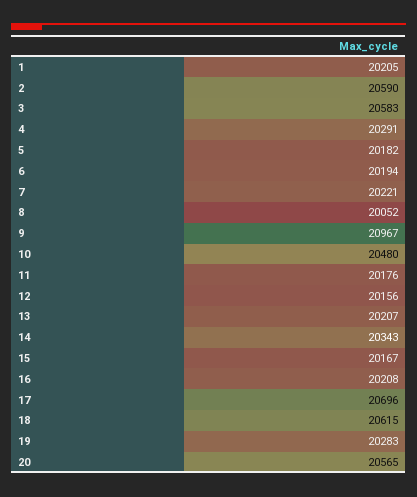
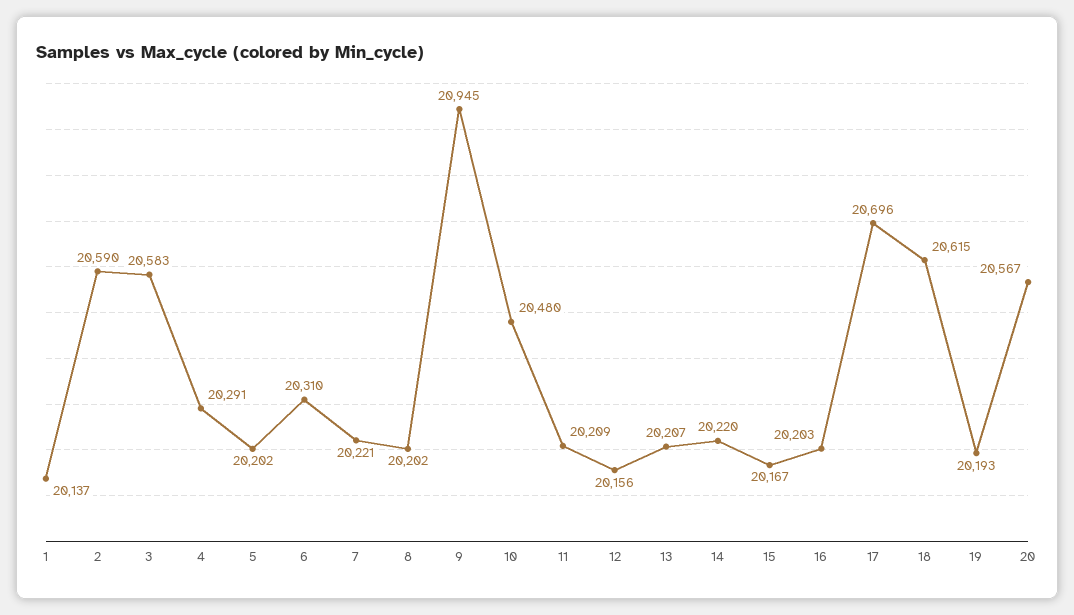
  {
-   "1": 20205,
+   "1": 20137,
    "2": 20590,
    "3": 20583,
    "4": 20291,
-   "5": 20182,
+   "5": 20202,
-   "6": 20194,
+   "6": 20310,
    "7": 20221,
-   "8": 20052,
+   "8": 20202,
-   "9": 20967,
+   "9": 20945,
    "10": 20480,
-   "11": 20176,
+   "11": 20209,
    "12": 20156,
    "13": 20207,
-   "14": 20343,
+   "14": 20220,
    "15": 20167,
-   "16": 20208,
+   "16": 20203,
    "17": 20696,
    "18": 20615,
-   "19": 20283,
+   "19": 20193,
-   "20": 20565
+   "20": 20567
  }

